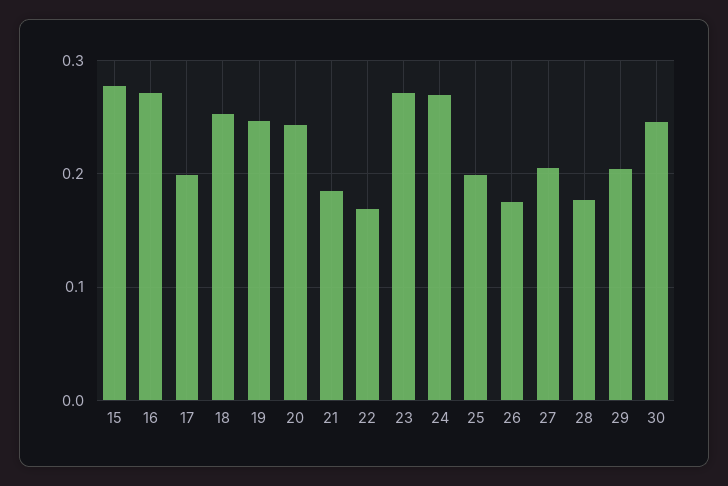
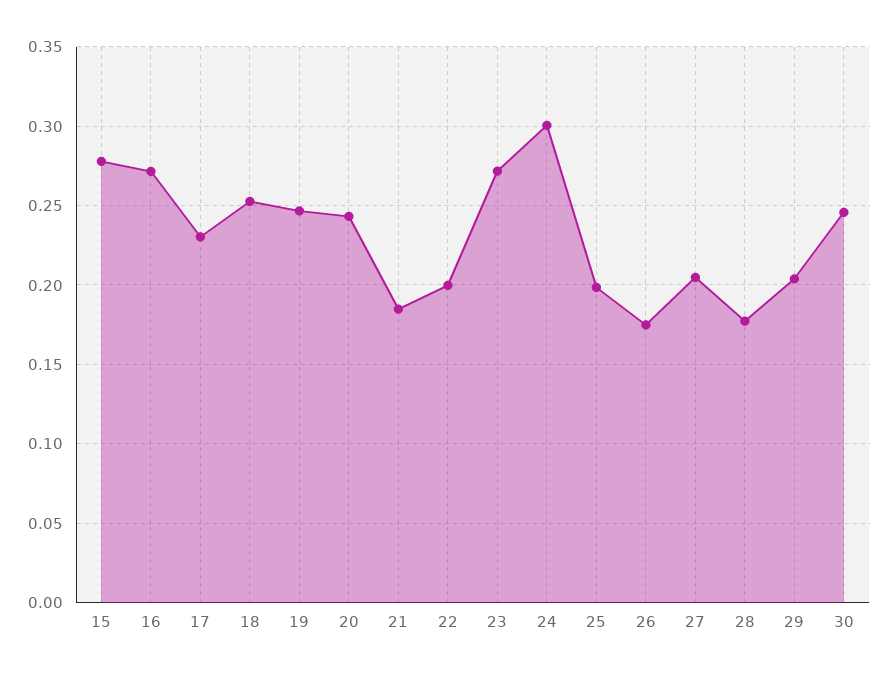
  {
    "15": 0.28,
    "16": 0.27,
-   "17": 0.2,
+   "17": 0.23,
    "18": 0.255,
    "19": 0.245,
    "20": 0.245,
    "21": 0.185,
-   "22": 0.17,
+   "22": 0.2,
    "23": 0.27,
-   "24": 0.27,
+   "24": 0.3,
    "25": 0.2,
    "26": 0.175,
    "27": 0.205,
    "28": 0.175,
    "29": 0.205,
    "30": 0.245
  }

